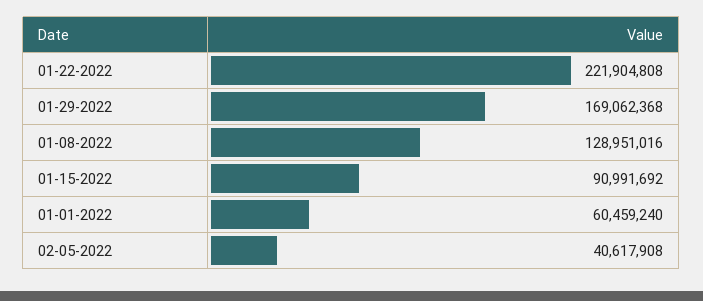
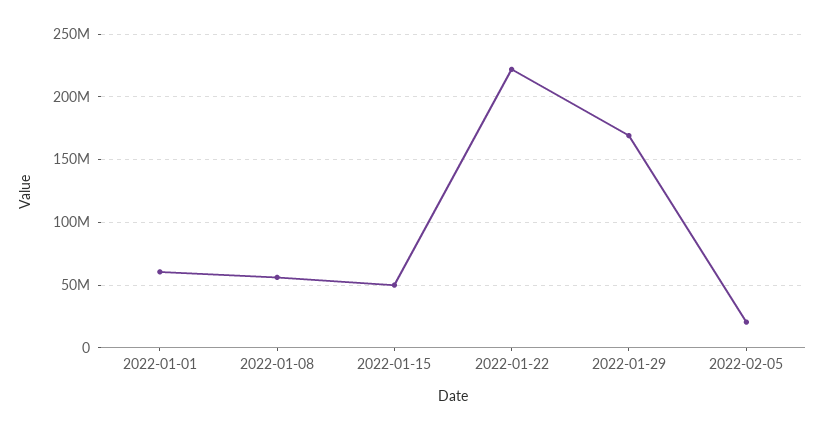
  {
    "01-22-2022": 221904808,
    "01-29-2022": 169062368,
-   "01-08-2022": 128951016,
+   "01-08-2022": 55000000,
-   "01-15-2022": 90991692,
+   "01-15-2022": 50000000,
    "01-01-2022": 60459240,
-   "02-05-2022": 40617908
+   "02-05-2022": 20000000
  }

